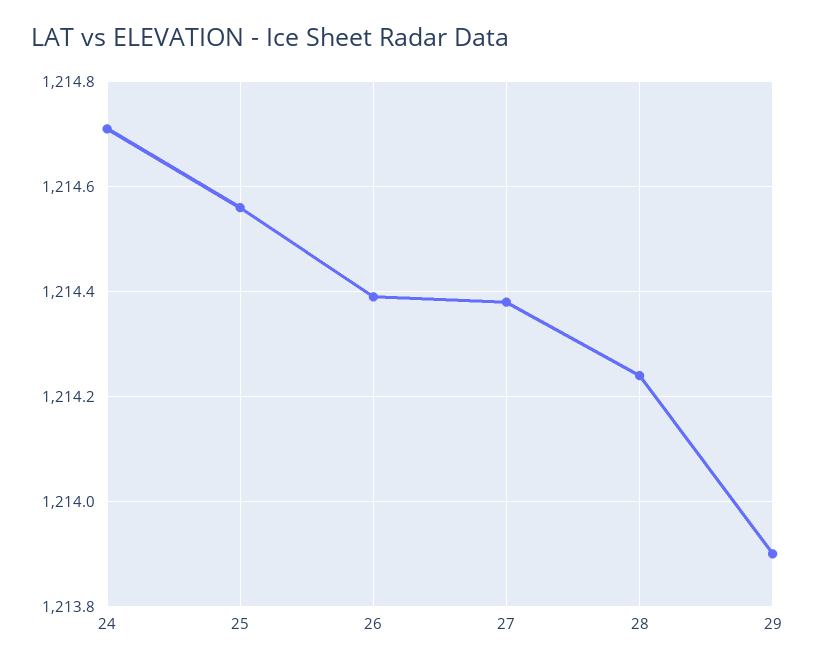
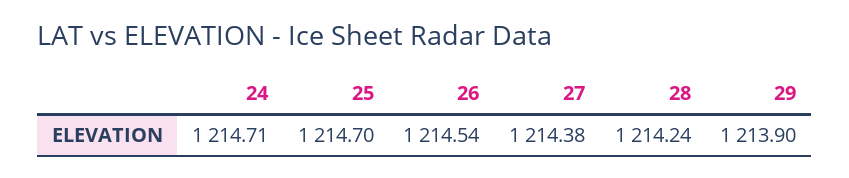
  {
    "24": 1214.71,
-   "25": 1214.55,
+   "25": 1214.7,
-   "26": 1214.4,
+   "26": 1214.54,
    "27": 1214.38,
    "28": 1214.24,
    "29": 1213.9
  }

